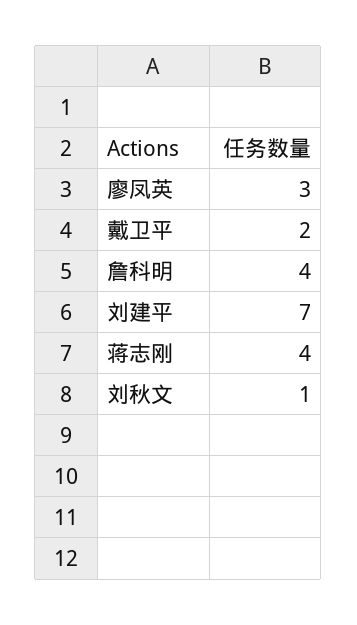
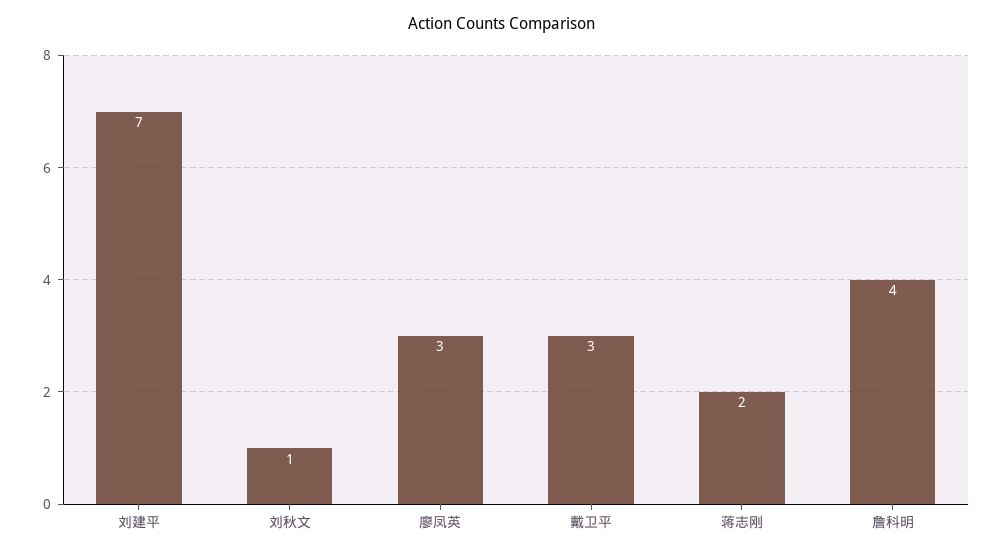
  {
    "廖凤英": 3,
-   "戴卫平": 2,
+   "戴卫平": 3,
    "詹科明": 4,
    "刘建平": 7,
-   "蒋志刚": 4,
+   "蒋志刚": 2,
    "刘秋文": 1
  }

